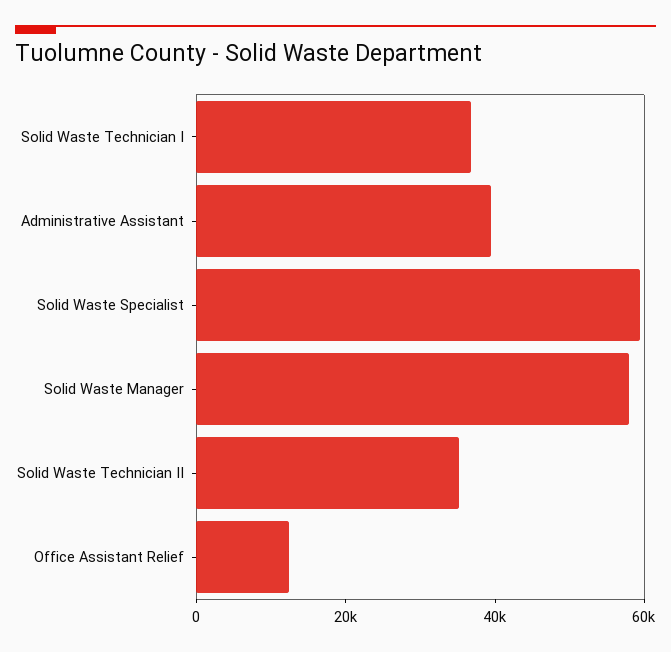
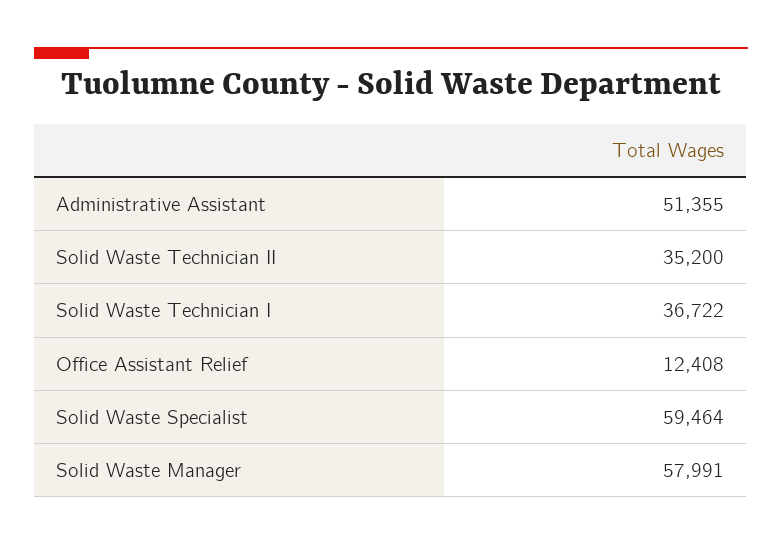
  {
    "Solid Waste Technician I": 36722,
-   "Administrative Assistant": 40000,
+   "Administrative Assistant": 51355,
    "Solid Waste Specialist": 59464,
    "Solid Waste Manager": 57991,
    "Solid Waste Technician II": 35200,
    "Office Assistant Relief": 12408
  }

